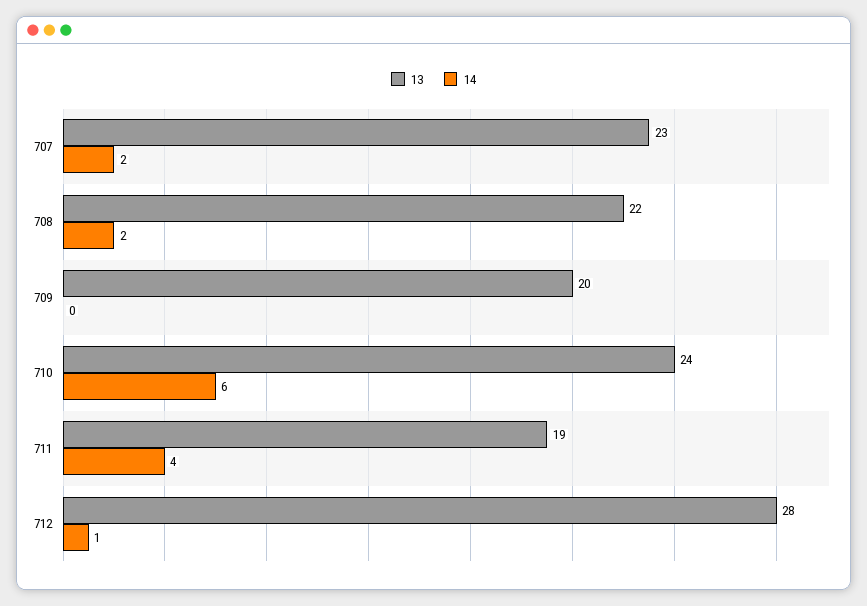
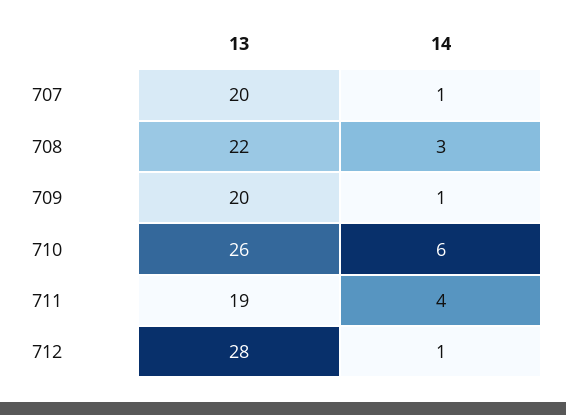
  {
    "13": {
-     "707": 23,
+     "707": 20,
      "708": 22,
      "709": 20,
-     "710": 24,
+     "710": 26,
      "711": 19,
      "712": 28
    },
    "14": {
-     "707": 2,
+     "707": 1,
-     "708": 2,
+     "708": 3,
-     "709": 0,
+     "709": 1,
      "710": 6,
      "711": 4,
      "712": 1
    }
  }

